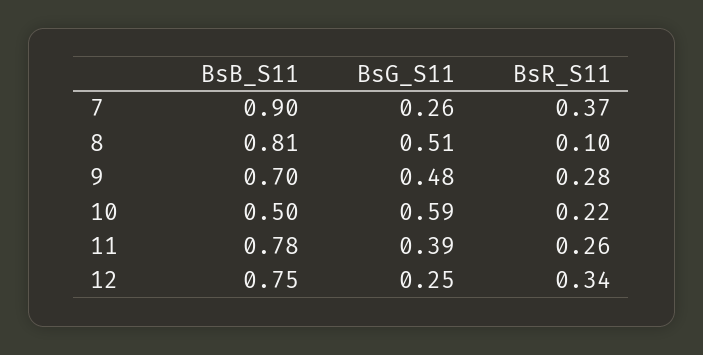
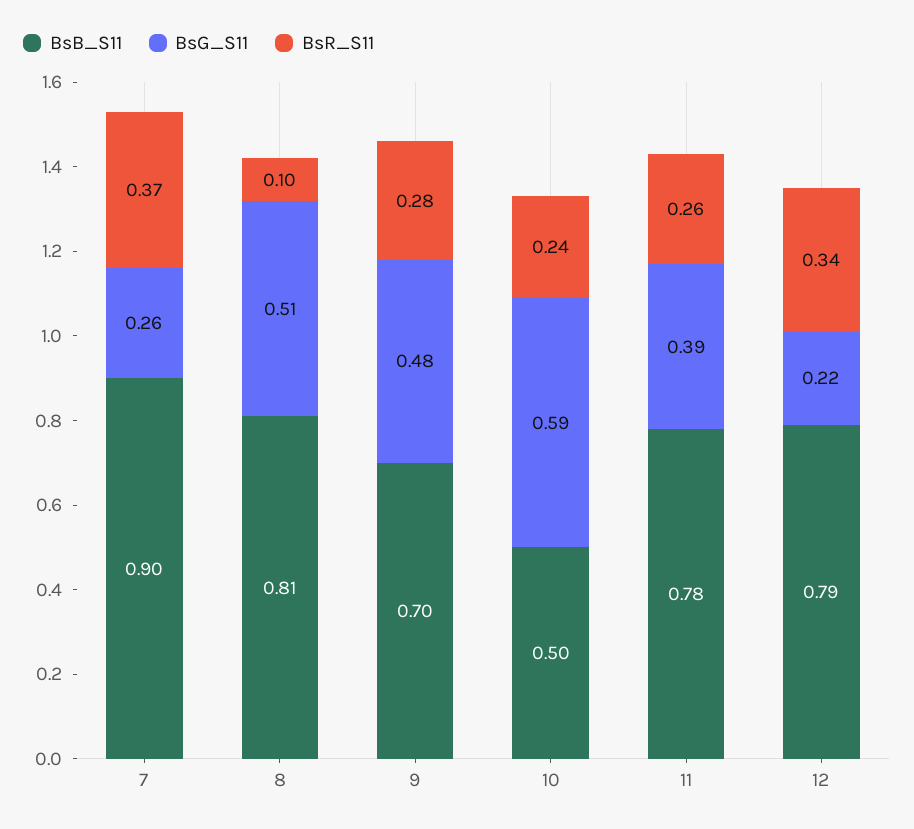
  {
    "BsB_S11": {
      "7": 0.9,
      "8": 0.81,
      "9": 0.7,
      "10": 0.5,
      "11": 0.78,
-     "12": 0.75
+     "12": 0.79
    },
    "BsG_S11": {
      "7": 0.26,
      "8": 0.51,
      "9": 0.48,
      "10": 0.59,
      "11": 0.39,
-     "12": 0.25
+     "12": 0.22
    },
    "BsR_S11": {
      "7": 0.37,
      "8": 0.1,
      "9": 0.28,
-     "10": 0.22,
+     "10": 0.24,
      "11": 0.26,
      "12": 0.34
    }
  }

